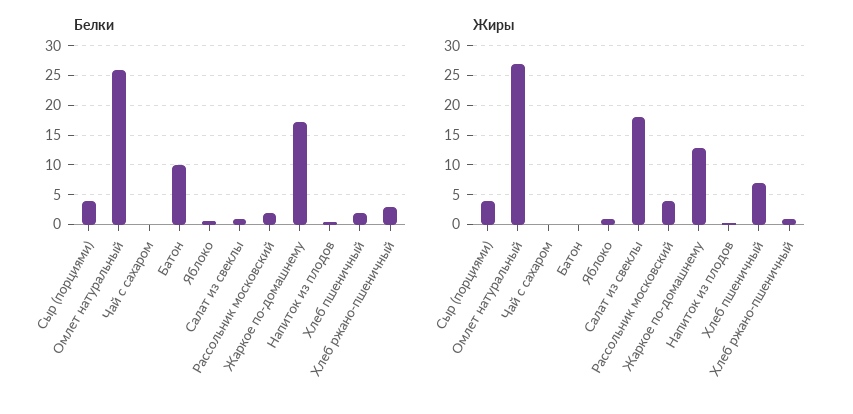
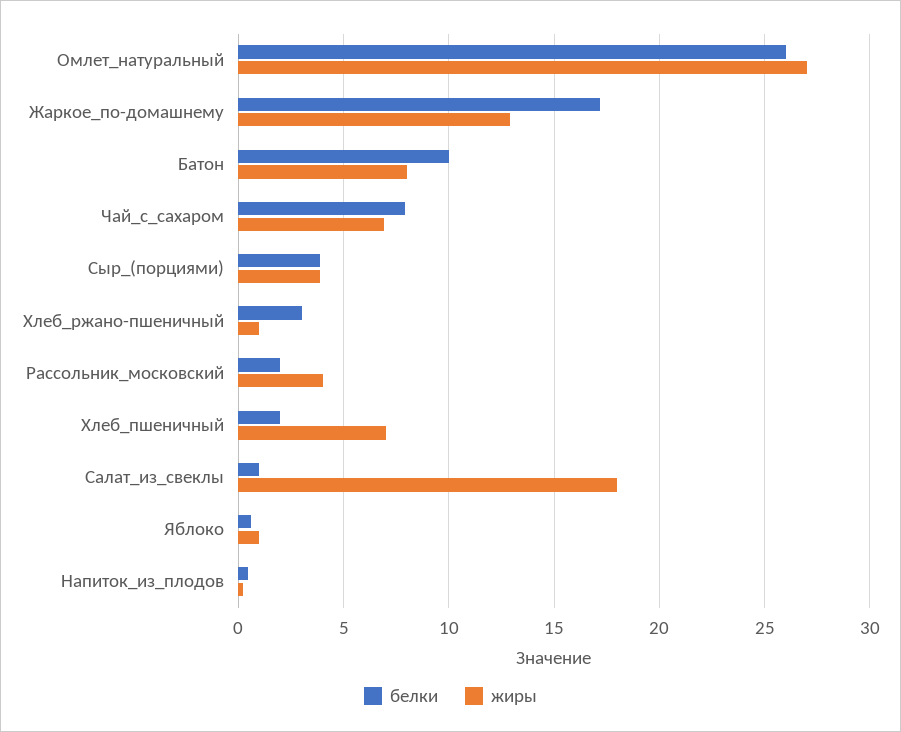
  {
    "Белки": {
      "Сыр (порциями)": 4,
      "Омлет натуральный": 26,
-     "Чай с сахаром": 0,
+     "Чай с сахаром": 8,
      "Батон": 10,
      "Яблоко": 0.5,
      "Салат из свеклы": 1,
      "Рассольник московский": 2,
      "Жаркое по-домашнему": 17,
      "Напиток из плодов": 0.5,
      "Хлеб пшеничный": 2,
      "Хлеб ржано-пшеничный": 3
    },
    "Жиры": {
      "Сыр (порциями)": 4,
      "Омлет натуральный": 27,
-     "Чай с сахаром": 0,
+     "Чай с сахаром": 7,
-     "Батон": 0,
+     "Батон": 8,
      "Яблоко": 1,
      "Салат из свеклы": 18,
      "Рассольник московский": 4,
      "Жаркое по-домашнему": 13,
      "Напиток из плодов": 0,
      "Хлеб пшеничный": 7,
      "Хлеб ржано-пшеничный": 1
    }
  }

